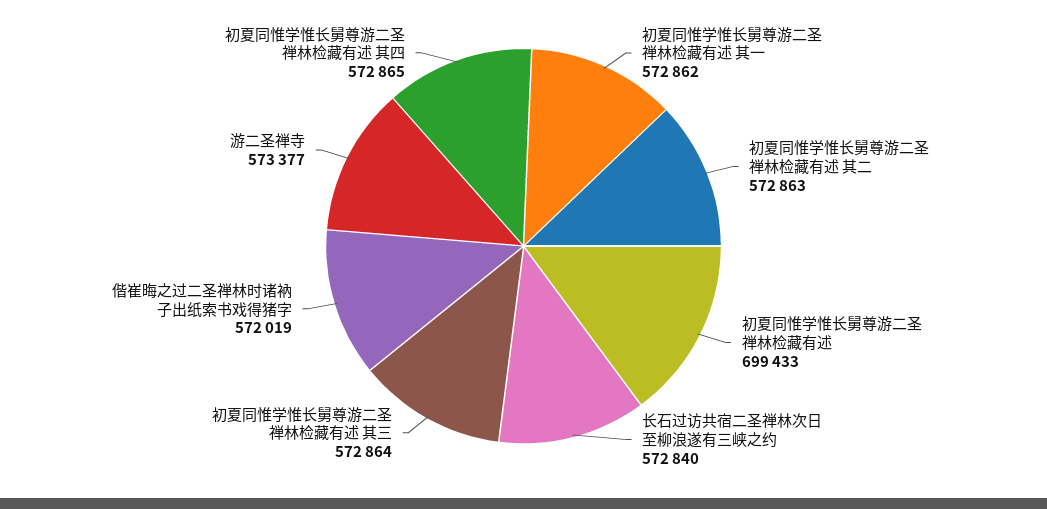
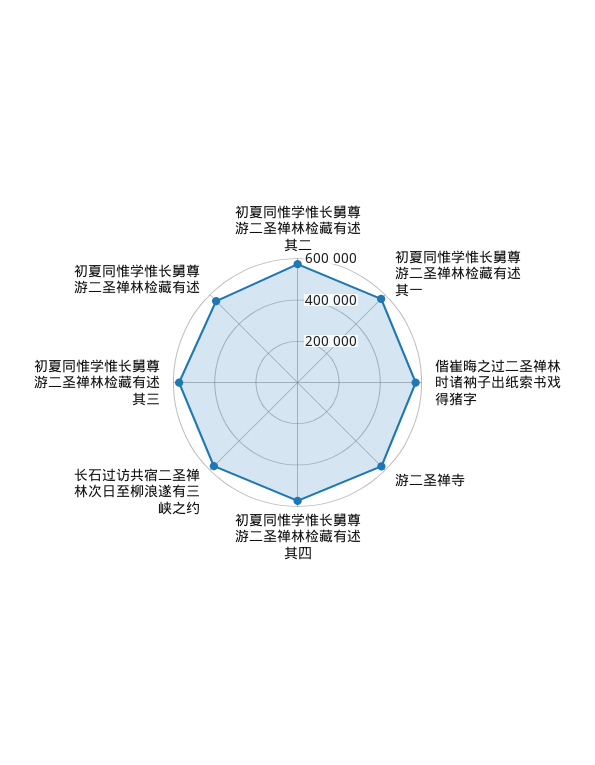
  {
    "初夏同惟学惟长舅尊游二圣禅林检藏有述 其一": 572862,
    "初夏同惟学惟长舅尊游二圣禅林检藏有述 其二": 572863,
-   "初夏同惟学惟长舅尊游二圣禅林检藏有述": 699433,
+   "初夏同惟学惟长舅尊游二圣禅林检藏有述": 550000,
    "长石过访共宿二圣禅林次日至柳浪遂有三峡之约": 572840,
    "初夏同惟学惟长舅尊游二圣禅林检藏有述 其三": 572864,
    "偕崔晦之过二圣禅林时诸衲子出纸索书戏得猪字": 572019,
    "游二圣禅寺": 573377,
    "初夏同惟学惟长舅尊游二圣禅林检藏有述 其四": 572865
  }

